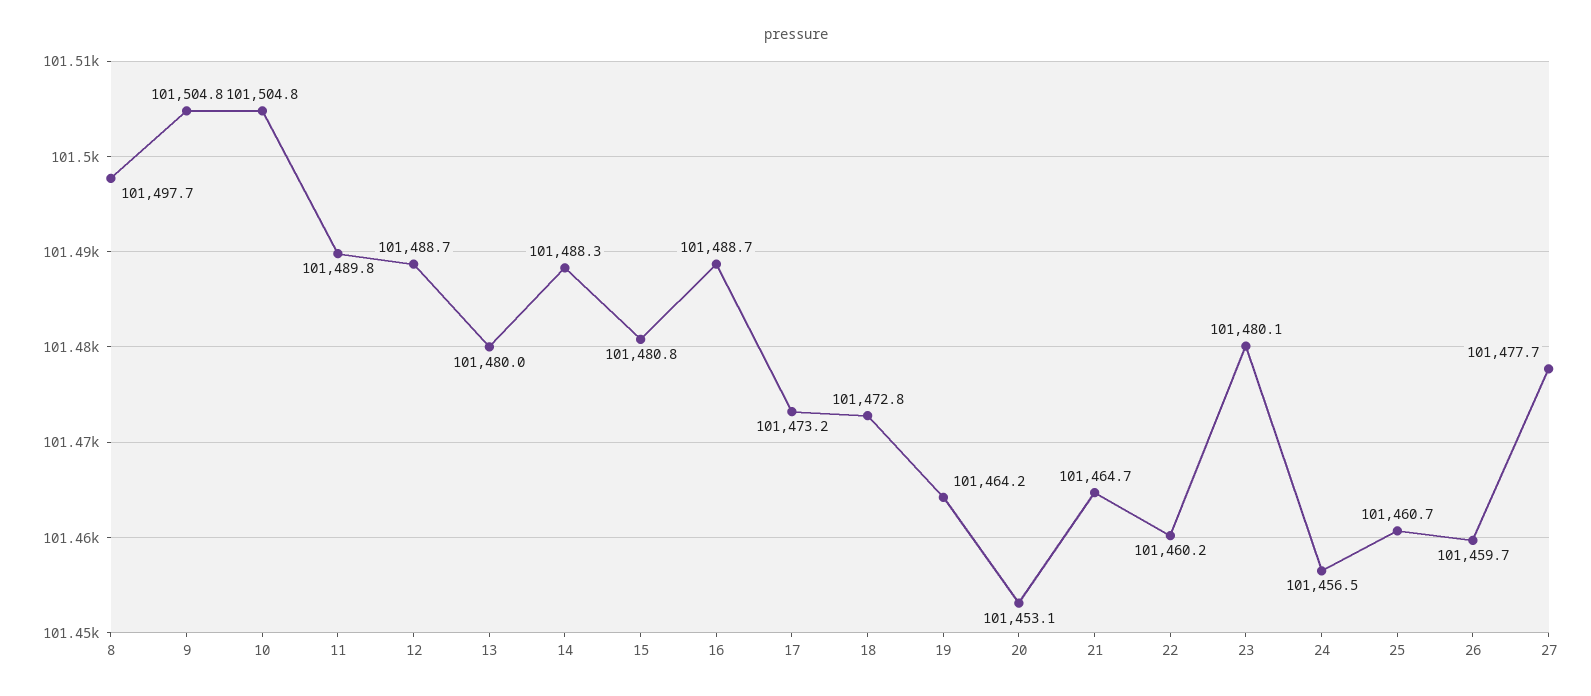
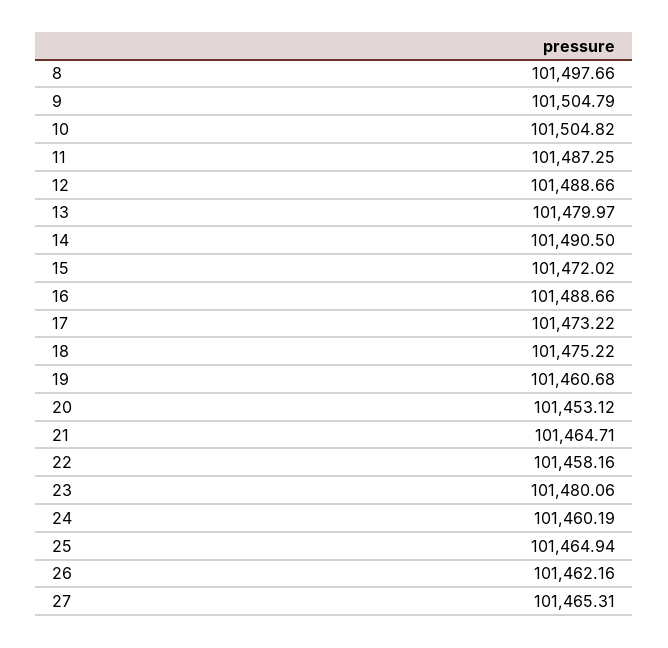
  {
    "8": 101497.66,
    "9": 101504.79,
    "10": 101504.82,
-   "11": 101489.8,
+   "11": 101487.25,
    "12": 101488.66,
    "13": 101479.97,
-   "14": 101488.3,
+   "14": 101490.5,
-   "15": 101480.8,
+   "15": 101472.02,
    "16": 101488.66,
    "17": 101473.22,
-   "18": 101472.8,
+   "18": 101475.22,
-   "19": 101464.2,
+   "19": 101460.68,
    "20": 101453.12,
    "21": 101464.71,
-   "22": 101460.2,
+   "22": 101458.16,
    "23": 101480.06,
-   "24": 101456.5,
+   "24": 101460.19,
-   "25": 101460.7,
+   "25": 101464.94,
-   "26": 101459.7,
+   "26": 101462.16,
-   "27": 101477.7
+   "27": 101465.31
  }

